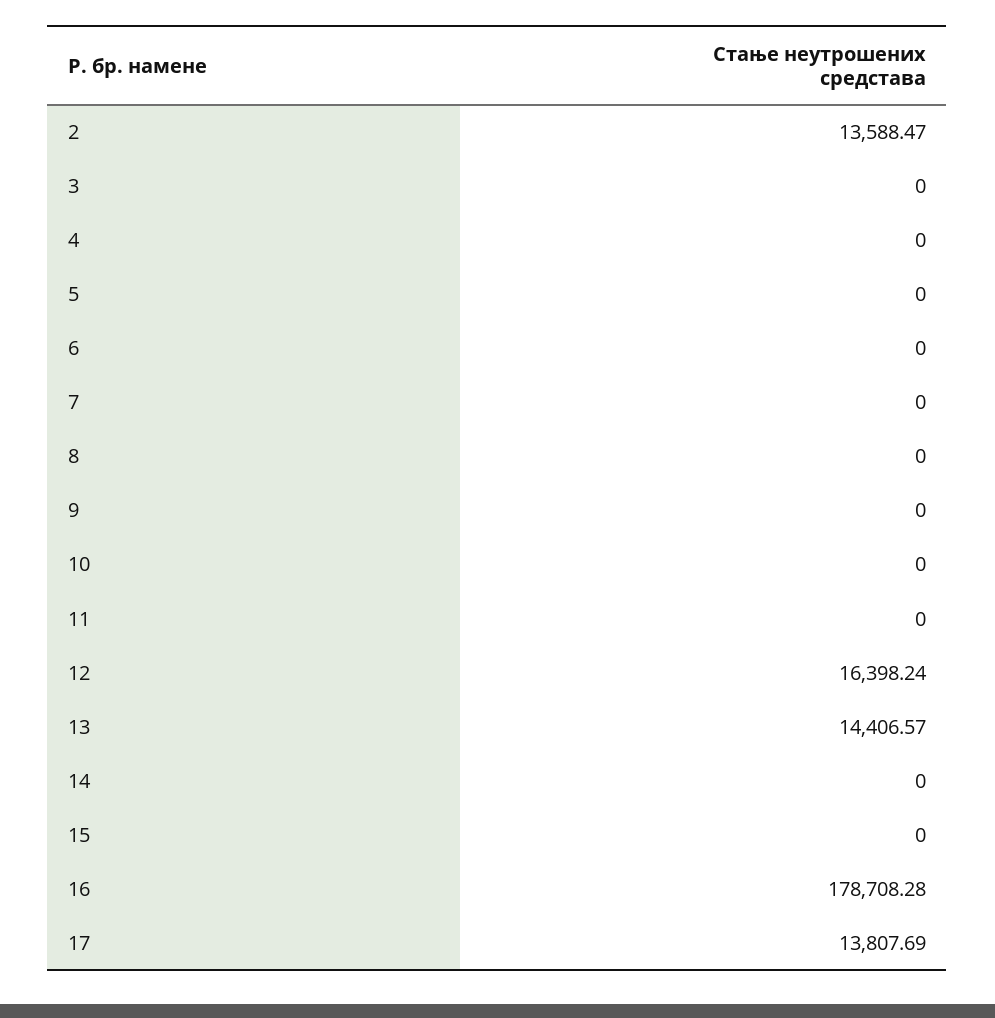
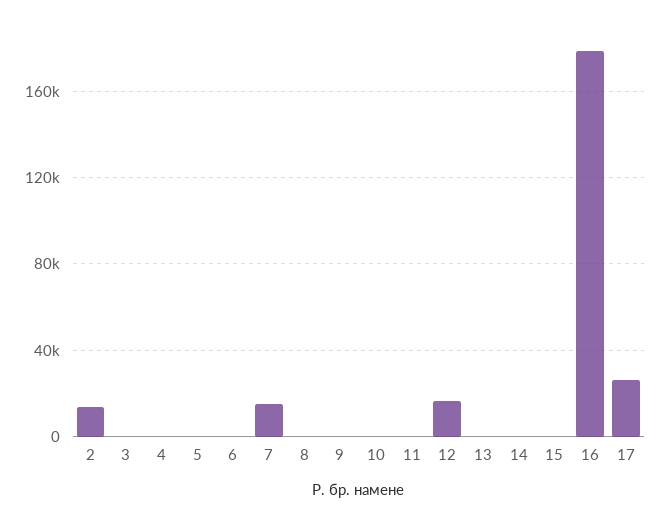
  {
    "2": 13588.47,
    "3": 0,
    "4": 0,
    "5": 0,
    "6": 0,
-   "7": 0,
+   "7": 15000,
    "8": 0,
    "9": 0,
    "10": 0,
    "11": 0,
    "12": 16398.24,
-   "13": 14406.57,
+   "13": 0,
    "14": 0,
    "15": 0,
    "16": 178708.28,
-   "17": 13807.69
+   "17": 25000
  }

